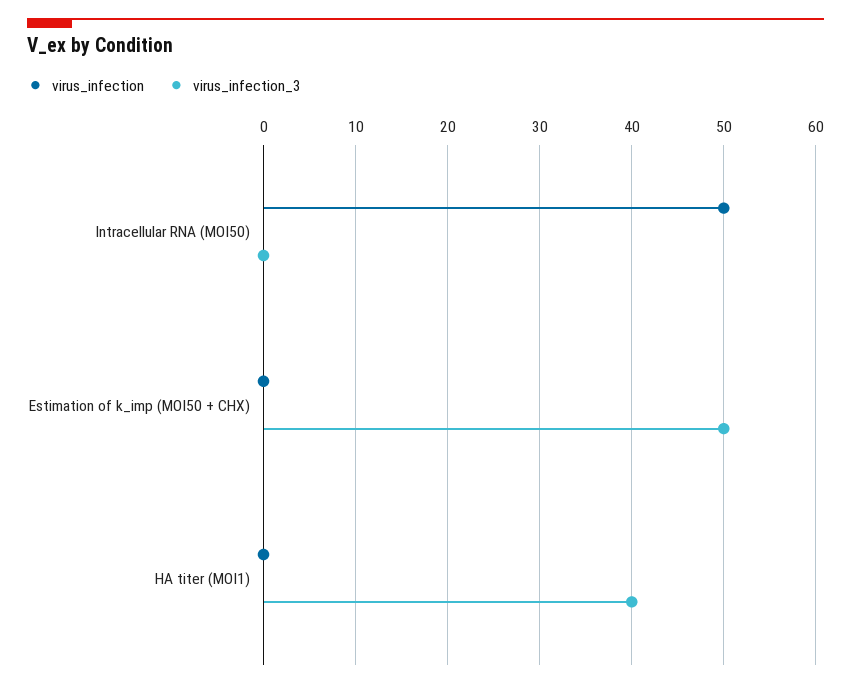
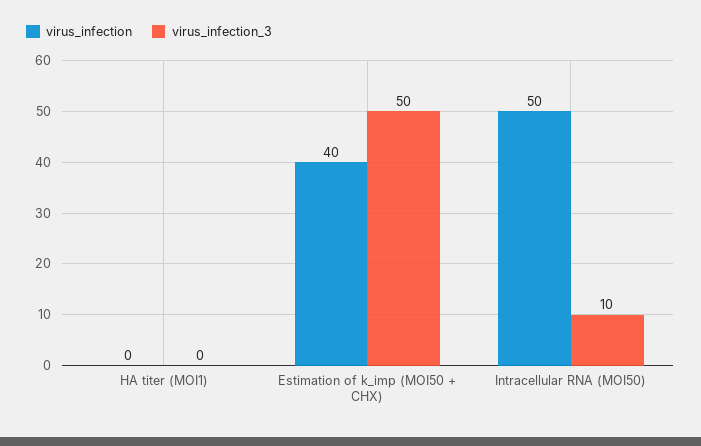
  {
    "virus_infection": {
      "Intracellular RNA (MOI50)": 50,
-     "Estimation of k_imp (MOI50 + CHX)": 0,
+     "Estimation of k_imp (MOI50 + CHX)": 40,
      "HA titer (MOI1)": 0
    },
    "virus_infection_3": {
-     "Intracellular RNA (MOI50)": 0,
+     "Intracellular RNA (MOI50)": 10,
      "Estimation of k_imp (MOI50 + CHX)": 50,
-     "HA titer (MOI1)": 40
+     "HA titer (MOI1)": 0
    }
  }

